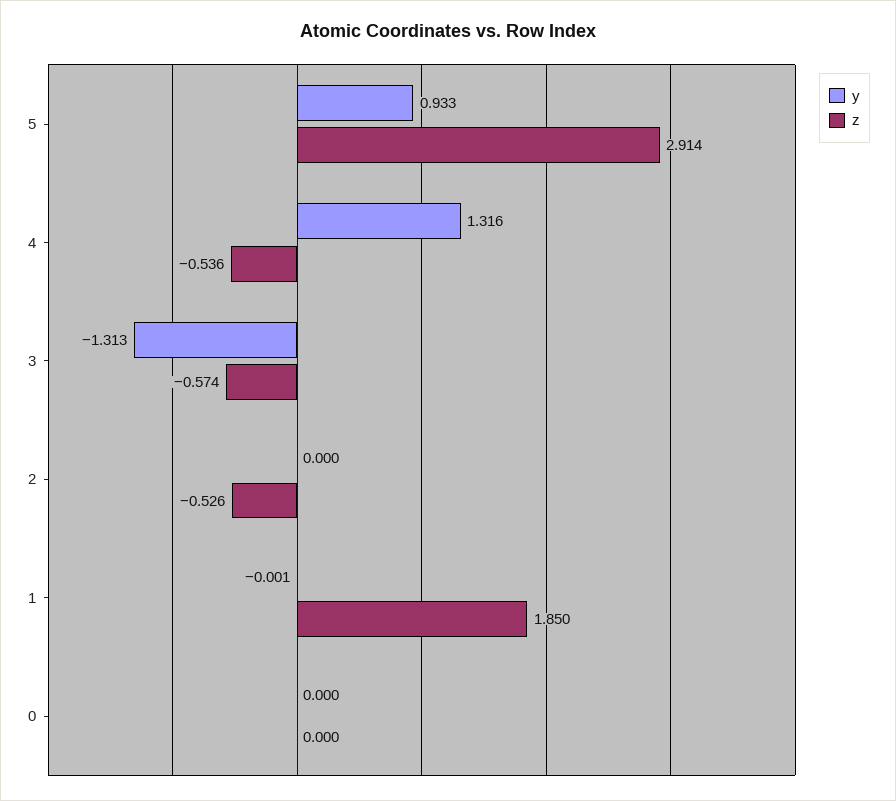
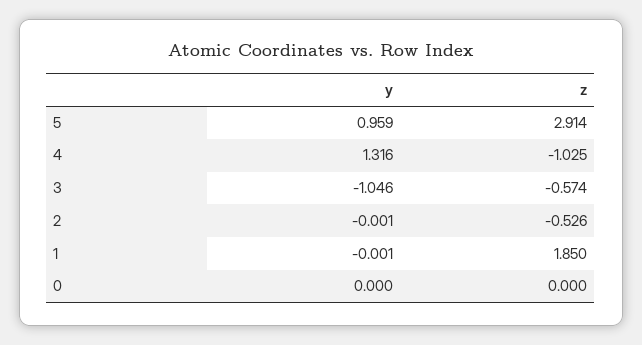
  {
    "y": {
-     "5": 0.933,
+     "5": 0.959,
      "4": 1.316,
-     "3": -1.313,
+     "3": -1.046,
-     "2": 0,
+     "2": -0.001,
      "1": -0.001,
      "0": 0
    },
    "z": {
      "5": 2.914,
-     "4": -0.536,
+     "4": -1.025,
      "3": -0.574,
      "2": -0.526,
      "1": 1.85,
      "0": 0
    }
  }

